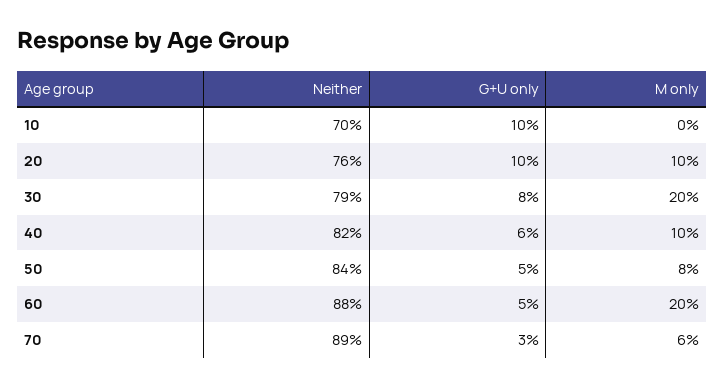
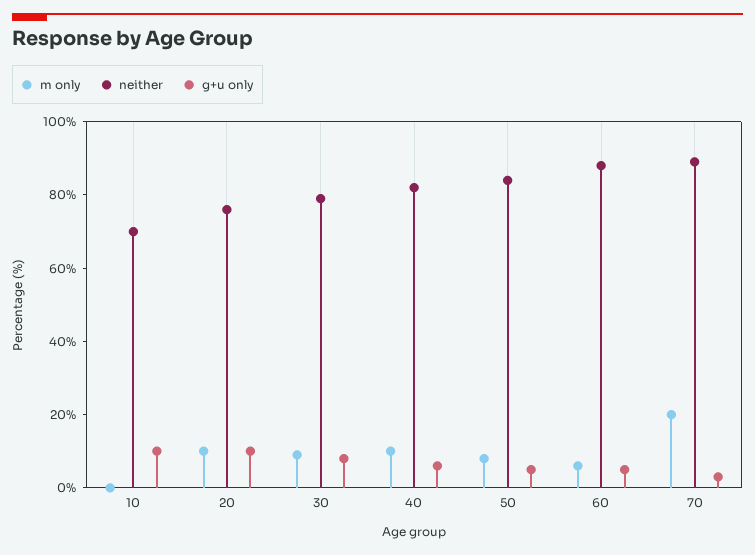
  {
    "Neither": {
      "10": 70,
      "20": 76,
      "30": 79,
      "40": 82,
      "50": 84,
      "60": 88,
      "70": 89
    },
    "G+U only": {
      "10": 10,
      "20": 10,
      "30": 8,
      "40": 6,
      "50": 5,
      "60": 5,
      "70": 3
    },
    "M only": {
      "10": 0,
      "20": 10,
-     "30": 20,
+     "30": 10,
      "40": 10,
      "50": 8,
-     "60": 20,
+     "60": 5,
-     "70": 6
+     "70": 20
    }
  }

